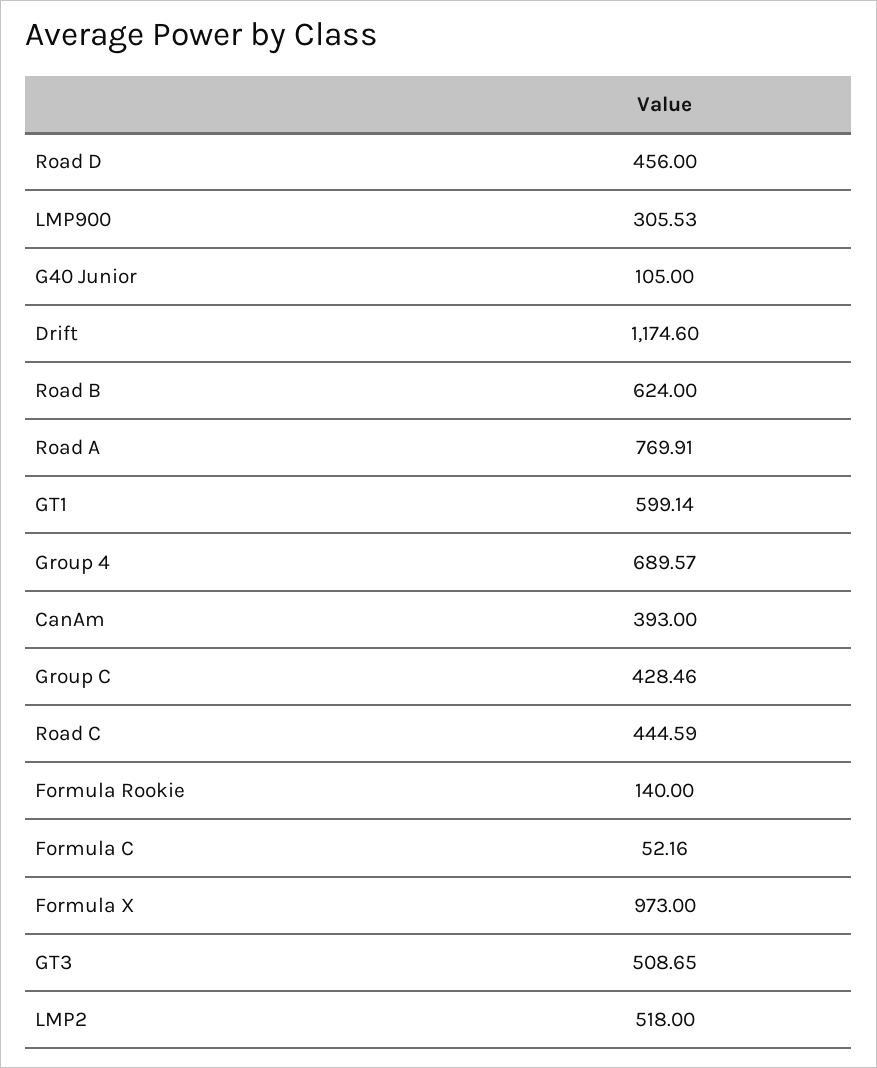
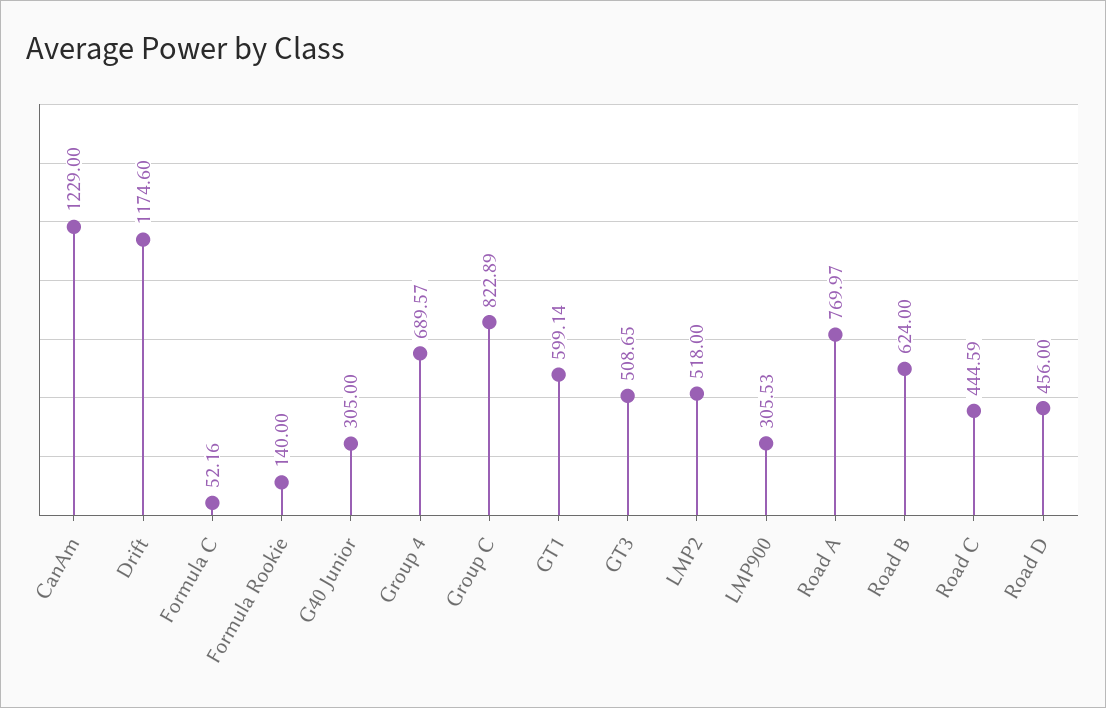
  {
    "Road D": 456,
    "LMP900": 305.53,
-   "G40 Junior": 105,
+   "G40 Junior": 305,
    "Drift": 1174.6,
    "Road B": 624,
-   "Road A": 769.91,
+   "Road A": 769.97,
    "GT1": 599.14,
    "Group 4": 689.57,
-   "CanAm": 393,
+   "CanAm": 1229,
-   "Group C": 428.46,
+   "Group C": 822.89,
    "Road C": 444.59,
    "Formula Rookie": 140,
    "Formula C": 52.16,
-   "Formula X": 973,
    "GT3": 508.65,
    "LMP2": 518
  }

